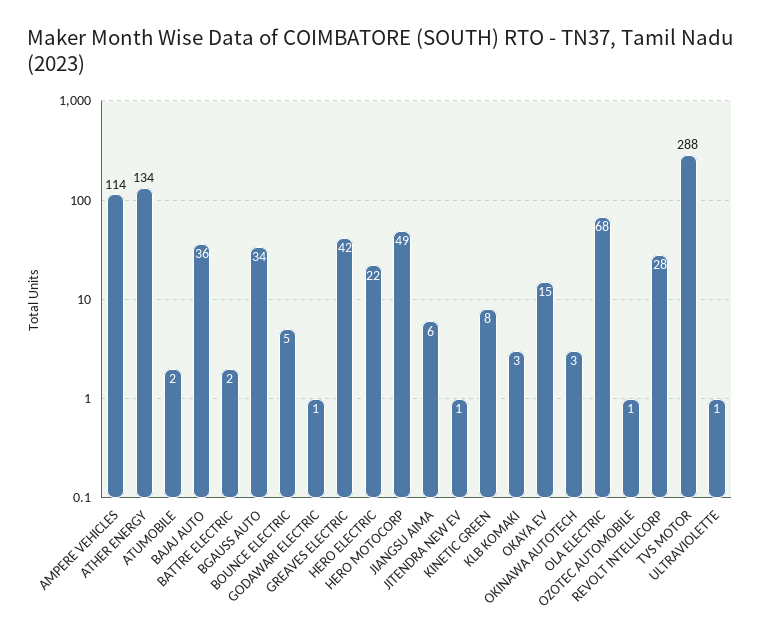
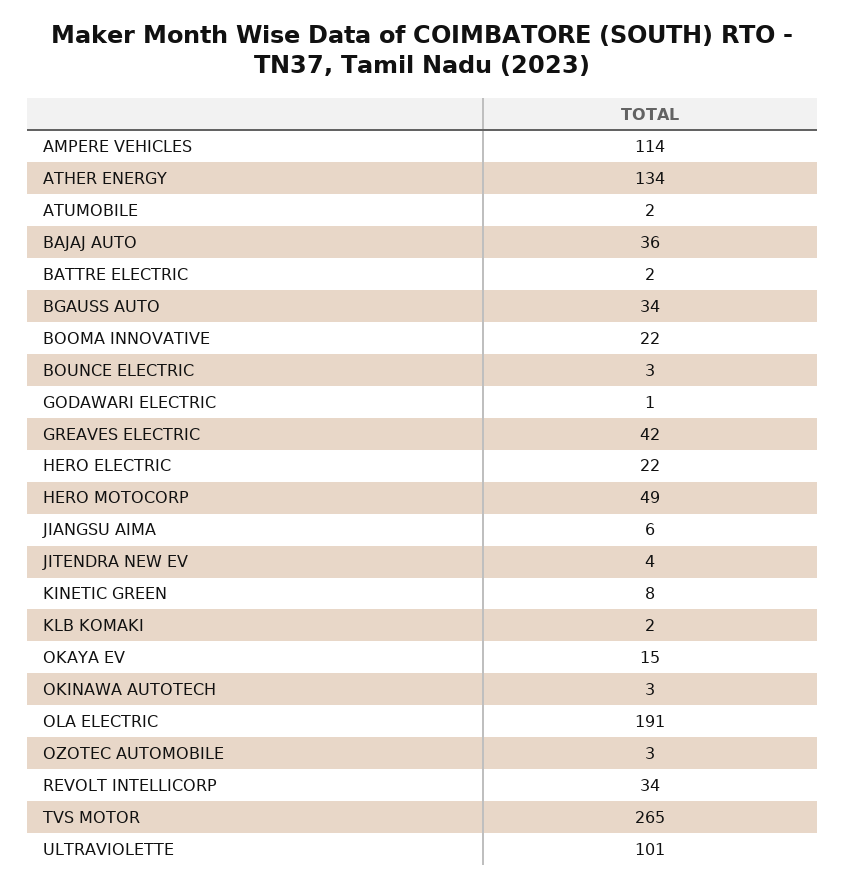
  {
    "AMPERE VEHICLES": 114,
    "ATHER ENERGY": 134,
    "ATUMOBILE": 2,
    "BAJAJ AUTO": 36,
    "BATTRE ELECTRIC": 2,
    "BGAUSS AUTO": 34,
-   "BOUNCE ELECTRIC": 5,
+   "BOUNCE ELECTRIC": 3,
    "GODAWARI ELECTRIC": 1,
    "GREAVES ELECTRIC": 42,
    "HERO ELECTRIC": 22,
    "HERO MOTOCORP": 49,
    "JIANGSU AIMA": 6,
-   "JITENDRA NEW EV": 1,
+   "JITENDRA NEW EV": 4,
    "KINETIC GREEN": 8,
-   "KLB KOMAKI": 3,
+   "KLB KOMAKI": 2,
    "OKAYA EV": 15,
    "OKINAWA AUTOTECH": 3,
-   "OLA ELECTRIC": 68,
+   "OLA ELECTRIC": 191,
-   "OZOTEC AUTOMOBILE": 1,
+   "OZOTEC AUTOMOBILE": 3,
-   "REVOLT INTELLICORP": 28,
+   "REVOLT INTELLICORP": 34,
-   "TVS MOTOR": 288,
+   "TVS MOTOR": 265,
-   "ULTRAVIOLETTE": 1
+   "ULTRAVIOLETTE": 101,
+   "BOOMA INNOVATIVE": 22
  }

